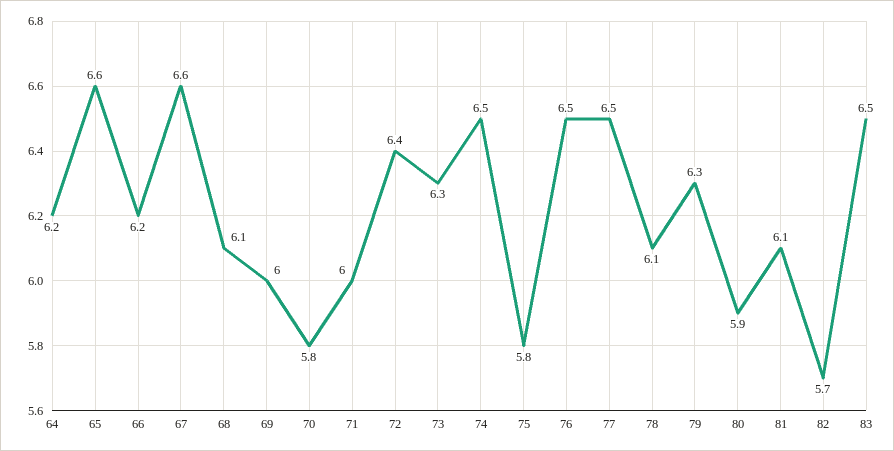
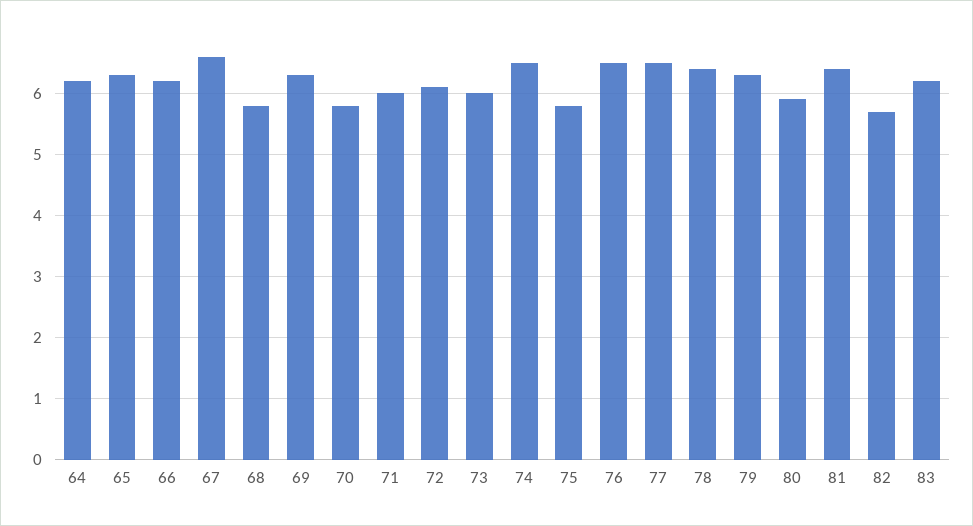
  {
    "64": 6.2,
-   "65": 6.6,
+   "65": 6.3,
    "66": 6.2,
    "67": 6.6,
-   "68": 6.1,
+   "68": 5.8,
-   "69": 6,
+   "69": 6.3,
    "70": 5.8,
    "71": 6,
-   "72": 6.4,
+   "72": 6.1,
-   "73": 6.3,
+   "73": 6,
    "74": 6.5,
    "75": 5.8,
    "76": 6.5,
    "77": 6.5,
-   "78": 6.1,
+   "78": 6.4,
    "79": 6.3,
    "80": 5.9,
-   "81": 6.1,
+   "81": 6.4,
    "82": 5.7,
-   "83": 6.5
+   "83": 6.2
  }

